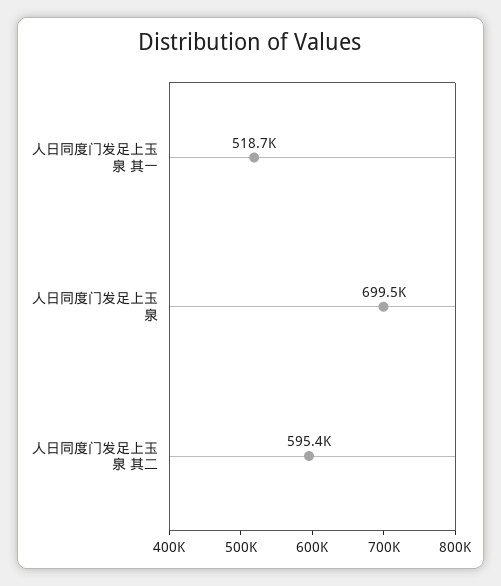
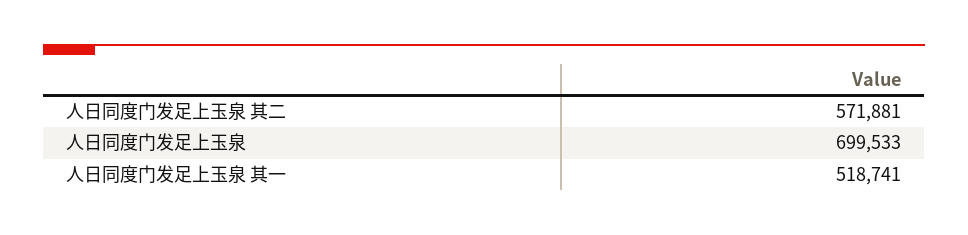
  {
    "人日同度门发足上玉泉 其一": 518741,
    "人日同度门发足上玉泉": 699533,
-   "人日同度门发足上玉泉 其二": 595400
+   "人日同度门发足上玉泉 其二": 571881
  }

